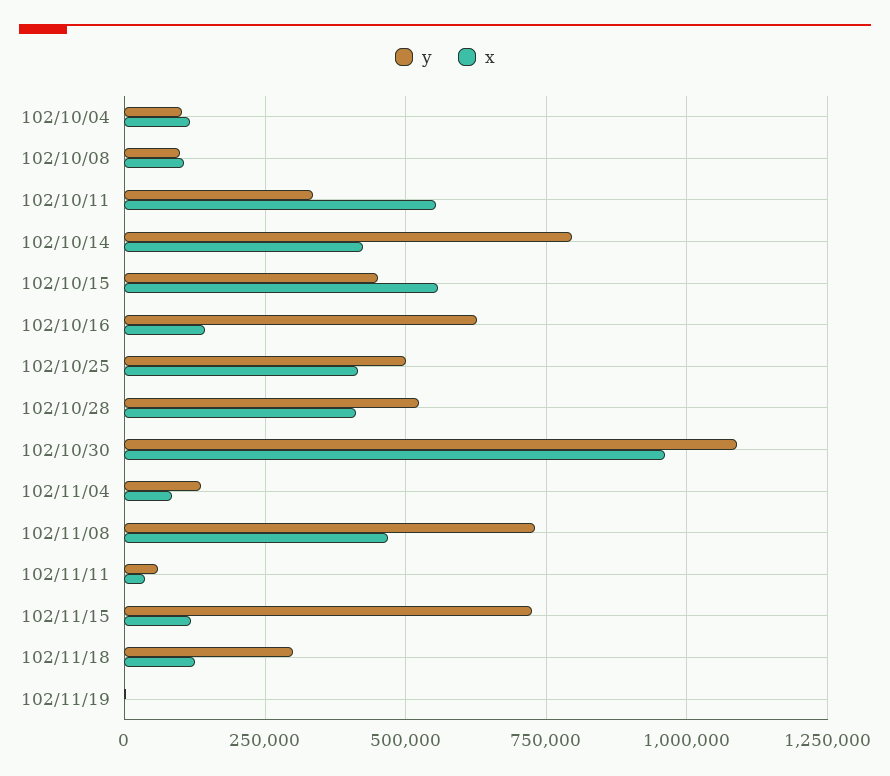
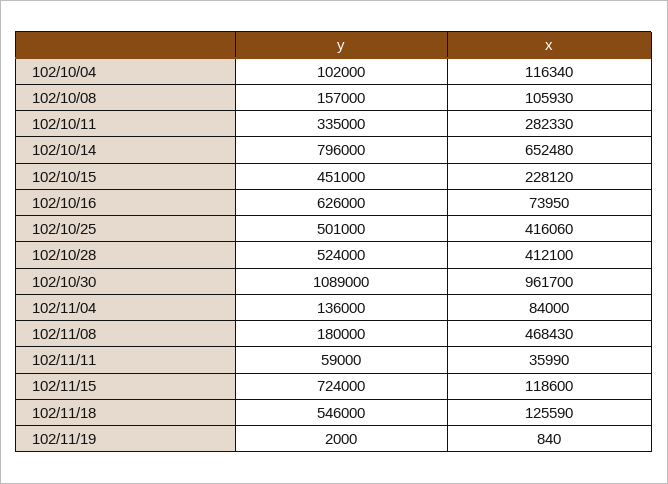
  {
    "y": {
      "102/10/04": 102000,
-     "102/10/08": 100000,
+     "102/10/08": 157000,
      "102/10/11": 335000,
      "102/10/14": 796000,
      "102/10/15": 451000,
      "102/10/16": 626000,
      "102/10/25": 501000,
      "102/10/28": 524000,
      "102/10/30": 1089000,
      "102/11/04": 136000,
-     "102/11/08": 725000,
+     "102/11/08": 180000,
      "102/11/11": 59000,
      "102/11/15": 724000,
-     "102/11/18": 300000,
+     "102/11/18": 546000,
      "102/11/19": 2000
    },
    "x": {
      "102/10/04": 116340,
      "102/10/08": 105930,
-     "102/10/11": 550000,
+     "102/10/11": 282330,
-     "102/10/14": 425000,
+     "102/10/14": 652480,
-     "102/10/15": 550000,
+     "102/10/15": 228120,
-     "102/10/16": 150000,
+     "102/10/16": 73950,
      "102/10/25": 416060,
      "102/10/28": 412100,
      "102/10/30": 961700,
      "102/11/04": 84000,
      "102/11/08": 468430,
      "102/11/11": 35990,
      "102/11/15": 118600,
      "102/11/18": 125590,
      "102/11/19": 840
    }
  }

